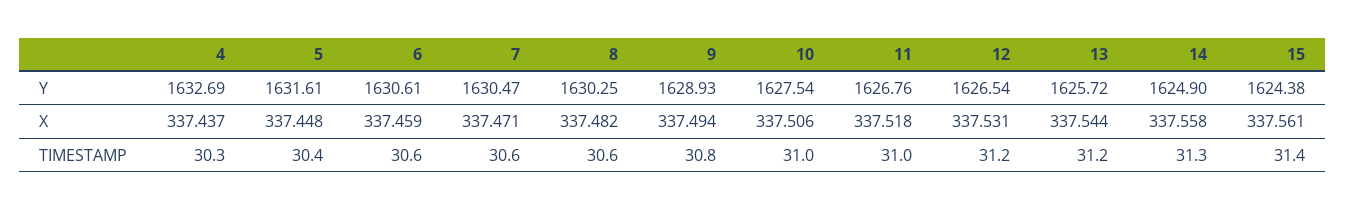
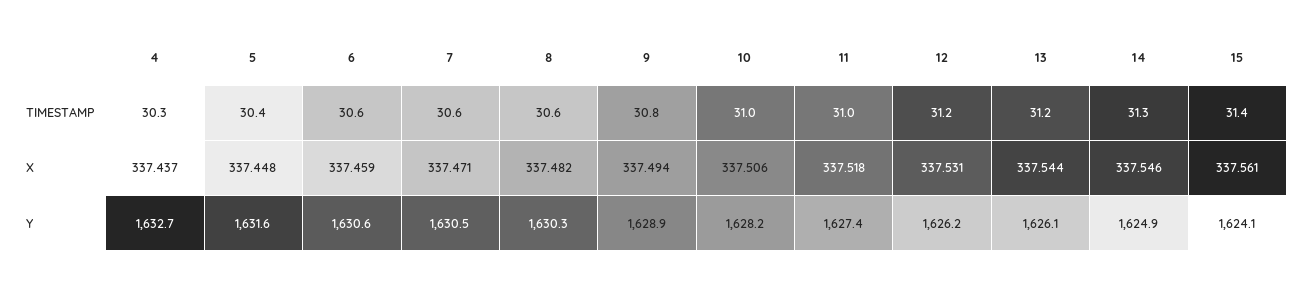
  {
    "4": {
      "Y": 1632.69,
      "X": 337.437,
      "TIMESTAMP": 30.3
    },
    "5": {
      "Y": 1631.61,
      "X": 337.448,
      "TIMESTAMP": 30.4
    },
    "6": {
      "Y": 1630.61,
      "X": 337.459,
      "TIMESTAMP": 30.6
    },
    "7": {
      "Y": 1630.47,
      "X": 337.471,
      "TIMESTAMP": 30.6
    },
    "8": {
      "Y": 1630.25,
      "X": 337.482,
      "TIMESTAMP": 30.6
    },
    "9": {
      "Y": 1628.93,
      "X": 337.494,
      "TIMESTAMP": 30.8
    },
    "10": {
-     "Y": 1627.54,
+     "Y": 1628.2,
      "X": 337.506,
      "TIMESTAMP": 31
    },
    "11": {
-     "Y": 1626.76,
+     "Y": 1627.4,
      "X": 337.518,
      "TIMESTAMP": 31
    },
    "12": {
-     "Y": 1626.54,
+     "Y": 1626.2,
      "X": 337.531,
      "TIMESTAMP": 31.2
    },
    "13": {
-     "Y": 1625.72,
+     "Y": 1626.1,
      "X": 337.544,
      "TIMESTAMP": 31.2
    },
    "14": {
      "Y": 1624.9,
-     "X": 337.558,
+     "X": 337.546,
      "TIMESTAMP": 31.3
    },
    "15": {
-     "Y": 1624.38,
+     "Y": 1624.1,
      "X": 337.561,
      "TIMESTAMP": 31.4
    }
  }

